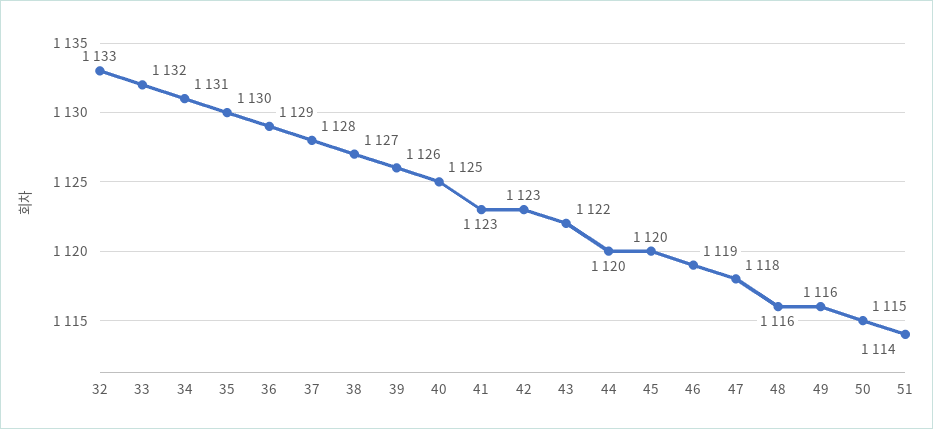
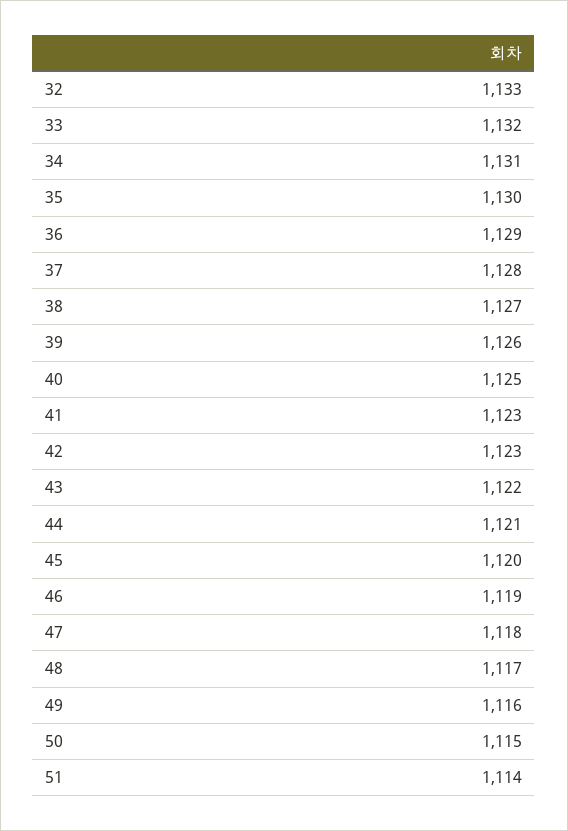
  {
    "32": 1133,
    "33": 1132,
    "34": 1131,
    "35": 1130,
    "36": 1129,
    "37": 1128,
    "38": 1127,
    "39": 1126,
    "40": 1125,
    "41": 1123,
    "42": 1123,
    "43": 1122,
-   "44": 1120,
+   "44": 1121,
    "45": 1120,
    "46": 1119,
    "47": 1118,
-   "48": 1116,
+   "48": 1117,
    "49": 1116,
    "50": 1115,
    "51": 1114
  }

